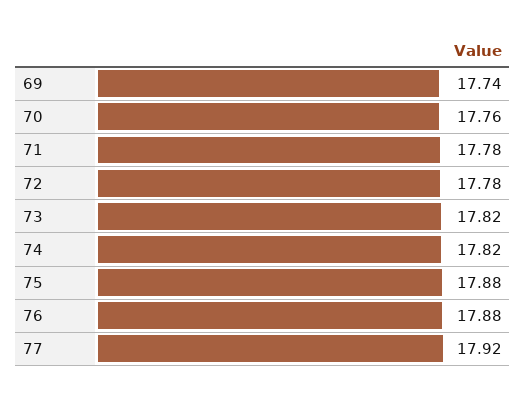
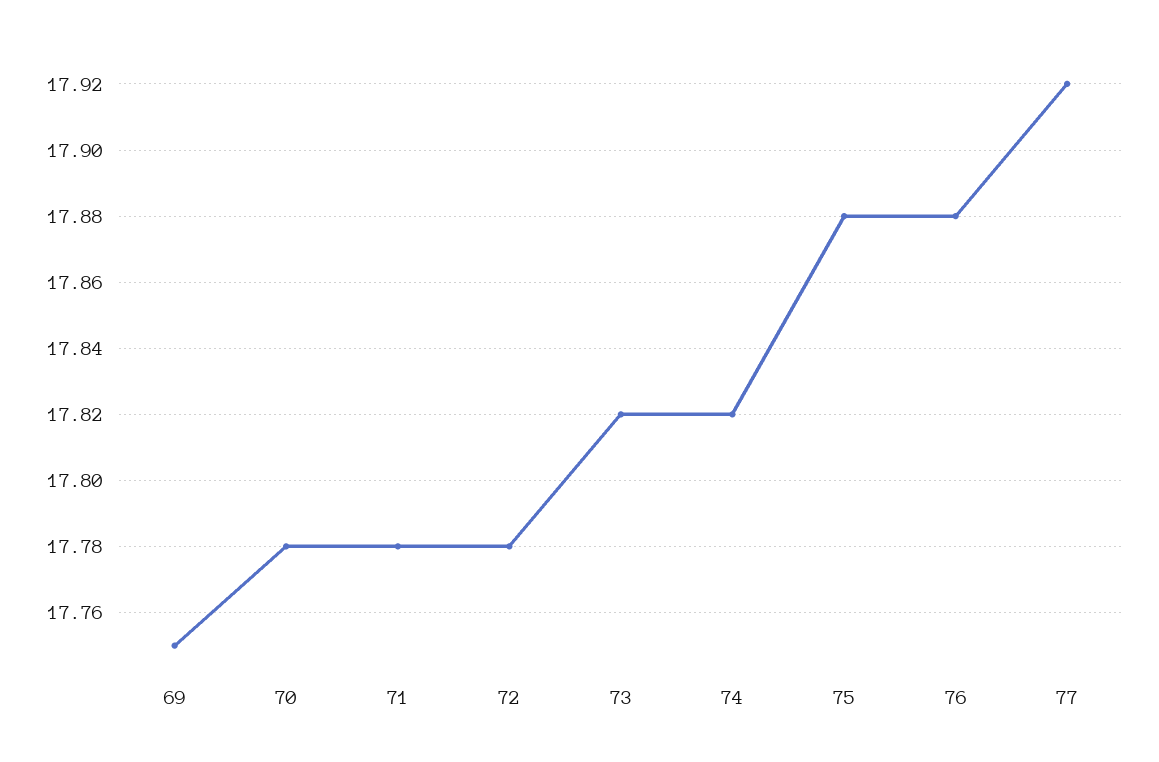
  {
-   "69": 17.74,
+   "69": 17.75,
-   "70": 17.76,
+   "70": 17.78,
    "71": 17.78,
    "72": 17.78,
    "73": 17.82,
    "74": 17.82,
    "75": 17.88,
    "76": 17.88,
    "77": 17.92
  }

